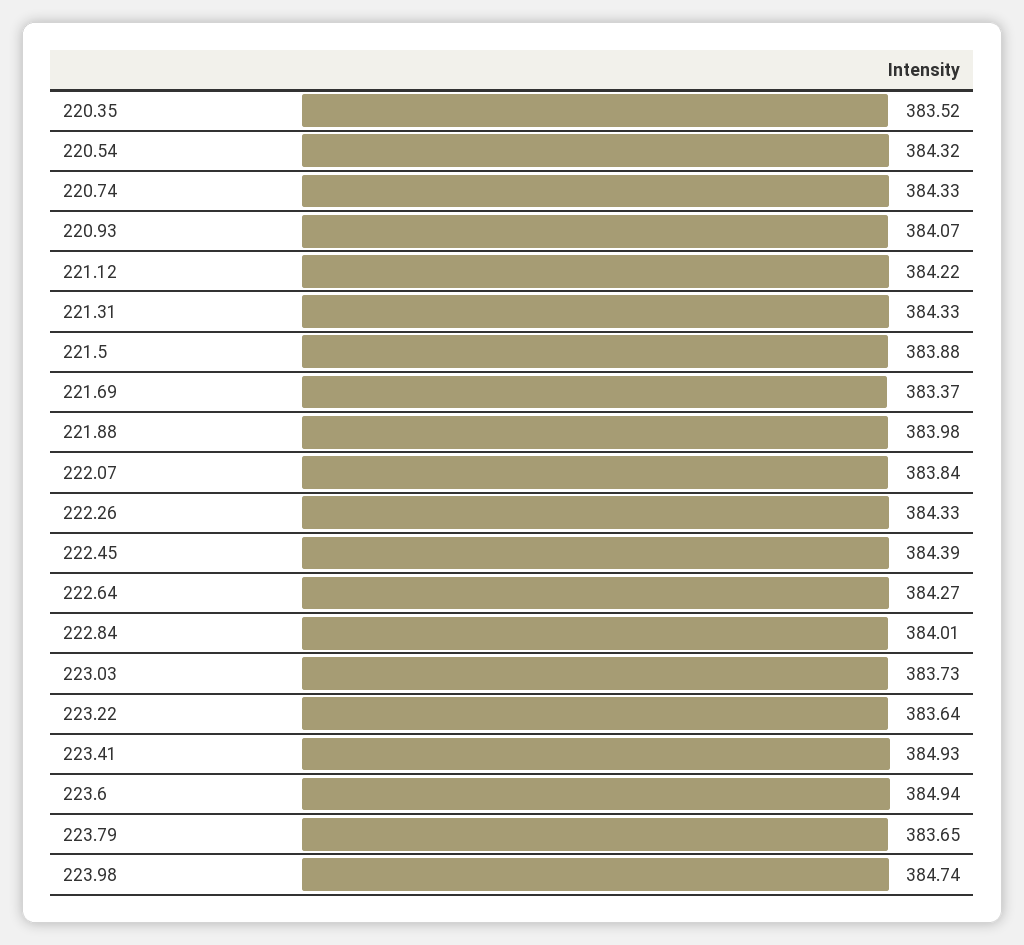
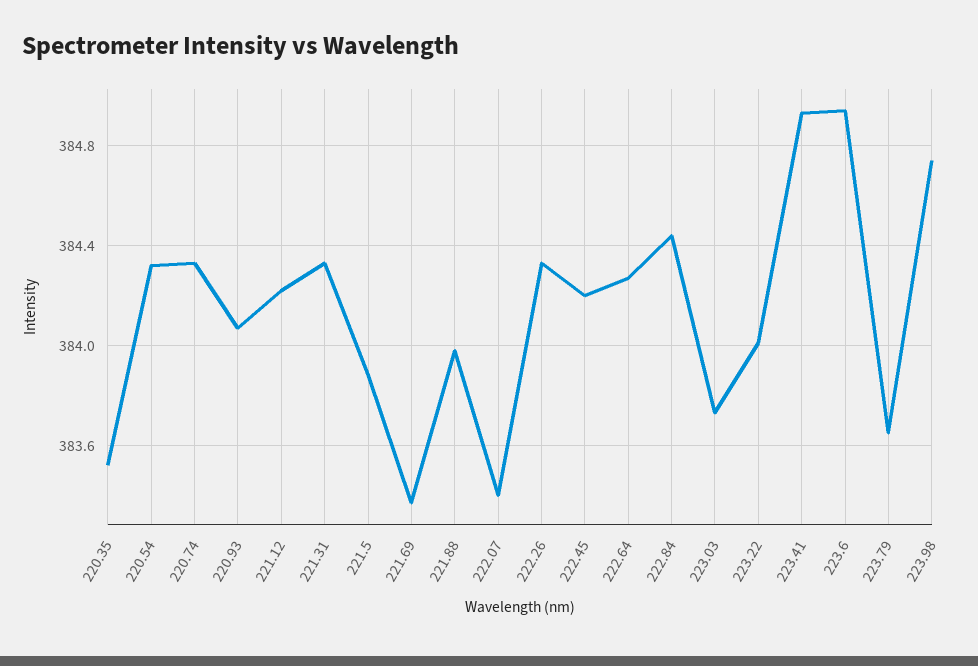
  {
    "220.35": 383.52,
    "220.54": 384.32,
    "220.74": 384.33,
    "220.93": 384.07,
    "221.12": 384.22,
    "221.31": 384.33,
    "221.5": 383.88,
    "221.69": 383.37,
    "221.88": 383.98,
-   "222.07": 383.84,
+   "222.07": 383.4,
    "222.26": 384.33,
-   "222.45": 384.39,
+   "222.45": 384.2,
    "222.64": 384.27,
-   "222.84": 384.01,
+   "222.84": 384.45,
    "223.03": 383.73,
-   "223.22": 383.64,
+   "223.22": 384,
    "223.41": 384.93,
    "223.6": 384.94,
    "223.79": 383.65,
    "223.98": 384.74
  }

